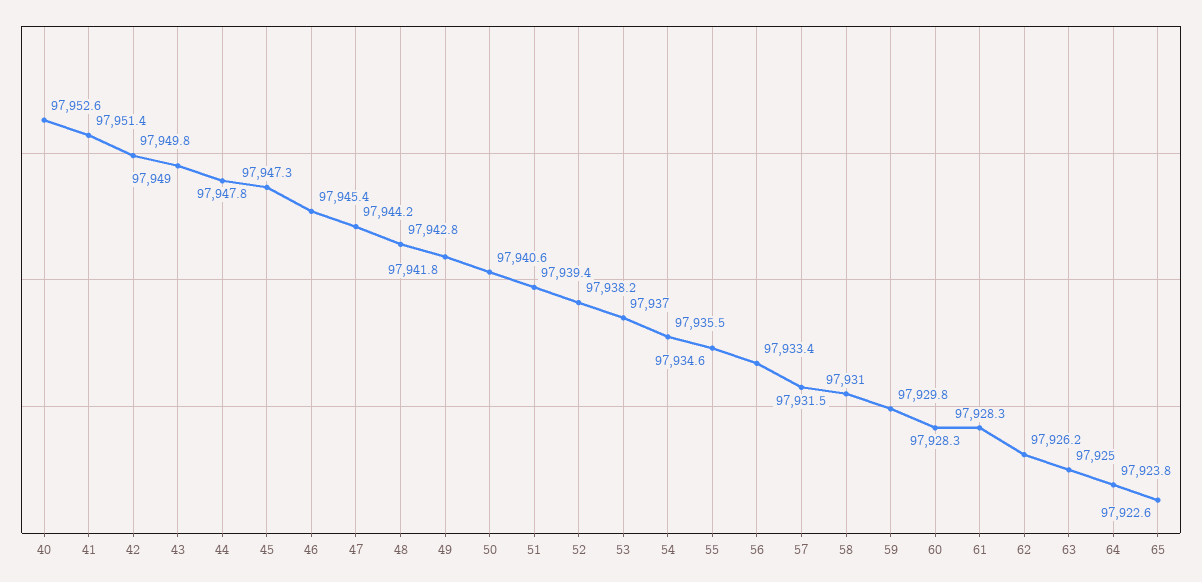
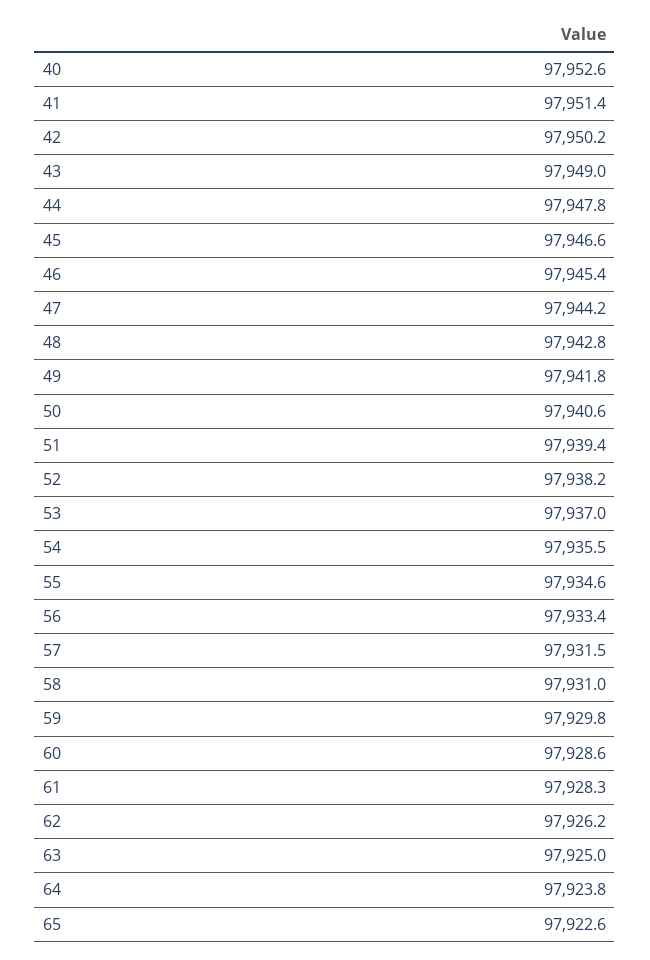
  {
    "40": 97952.6,
    "41": 97951.4,
-   "42": 97949.8,
+   "42": 97950.2,
    "43": 97949,
    "44": 97947.8,
-   "45": 97947.3,
+   "45": 97946.6,
    "46": 97945.4,
    "47": 97944.2,
    "48": 97942.8,
    "49": 97941.8,
    "50": 97940.6,
    "51": 97939.4,
    "52": 97938.2,
    "53": 97937,
    "54": 97935.5,
    "55": 97934.6,
    "56": 97933.4,
    "57": 97931.5,
    "58": 97931,
    "59": 97929.8,
-   "60": 97928.3,
+   "60": 97928.6,
    "61": 97928.3,
    "62": 97926.2,
    "63": 97925,
    "64": 97923.8,
    "65": 97922.6
  }

